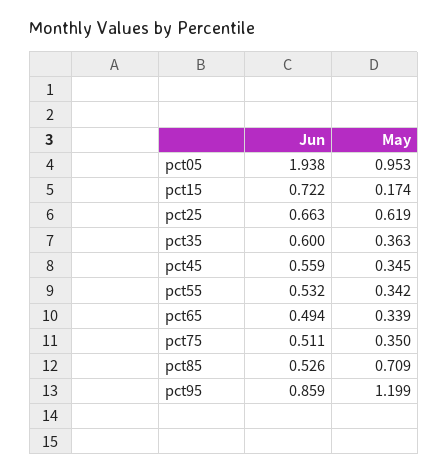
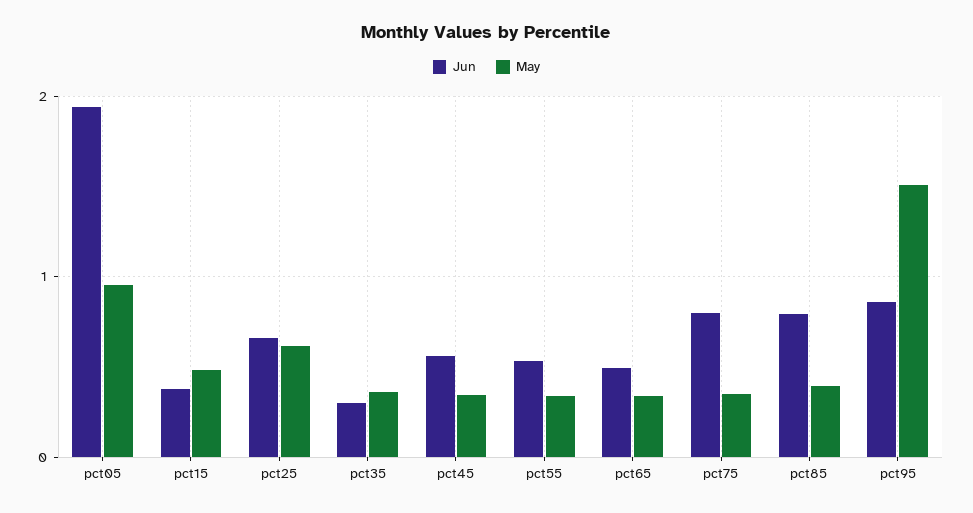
  {
    "Jun": {
      "pct05": 1.938,
-     "pct15": 0.722,
+     "pct15": 0.4,
      "pct25": 0.663,
-     "pct35": 0.6,
+     "pct35": 0.3,
      "pct45": 0.559,
      "pct55": 0.532,
      "pct65": 0.494,
-     "pct75": 0.511,
+     "pct75": 0.8,
-     "pct85": 0.526,
+     "pct85": 0.8,
      "pct95": 0.859
    },
    "May": {
      "pct05": 0.953,
-     "pct15": 0.174,
+     "pct15": 0.5,
      "pct25": 0.619,
      "pct35": 0.363,
      "pct45": 0.345,
      "pct55": 0.342,
      "pct65": 0.339,
      "pct75": 0.35,
-     "pct85": 0.709,
+     "pct85": 0.4,
-     "pct95": 1.199
+     "pct95": 1.5
    }
  }

